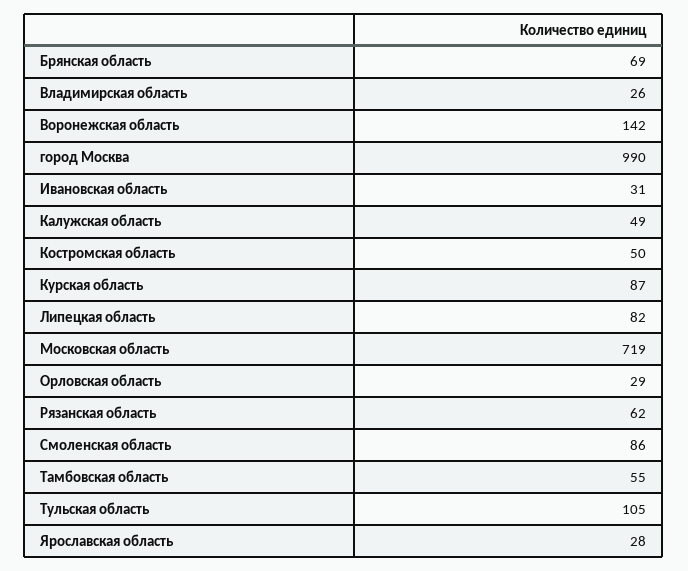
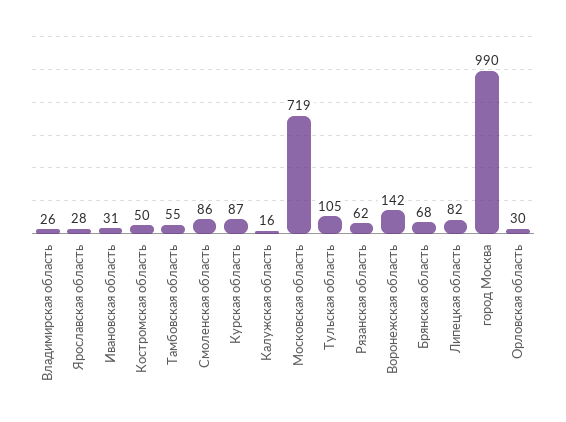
  {
-   "Брянская область": 69,
+   "Брянская область": 68,
    "Владимирская область": 26,
    "Воронежская область": 142,
    "город Москва": 990,
    "Ивановская область": 31,
-   "Калужская область": 49,
+   "Калужская область": 16,
    "Костромская область": 50,
    "Курская область": 87,
    "Липецкая область": 82,
    "Московская область": 719,
-   "Орловская область": 29,
+   "Орловская область": 30,
    "Рязанская область": 62,
    "Смоленская область": 86,
    "Тамбовская область": 55,
    "Тульская область": 105,
    "Ярославская область": 28
  }

